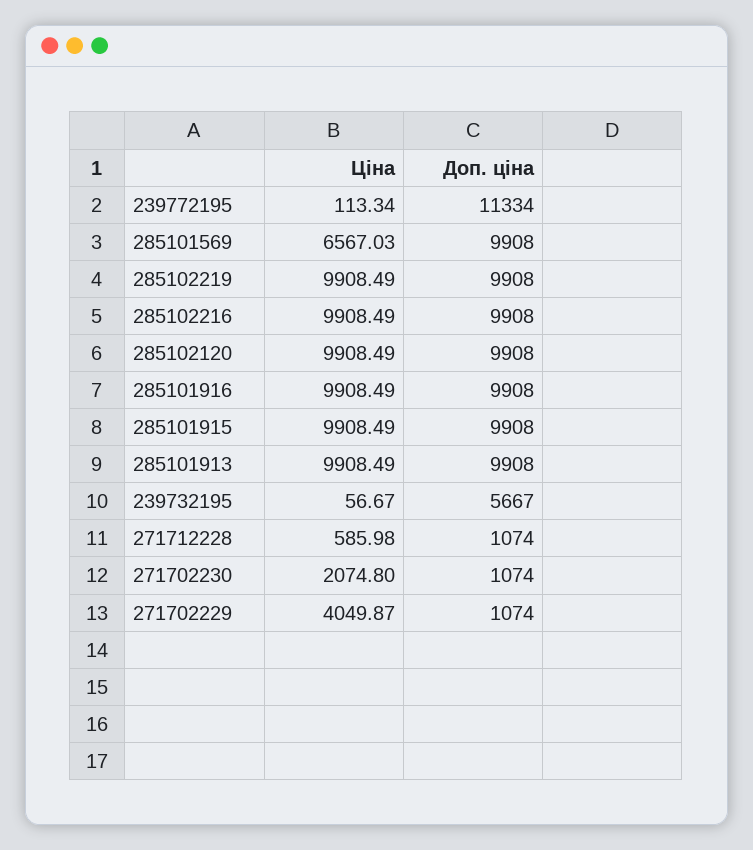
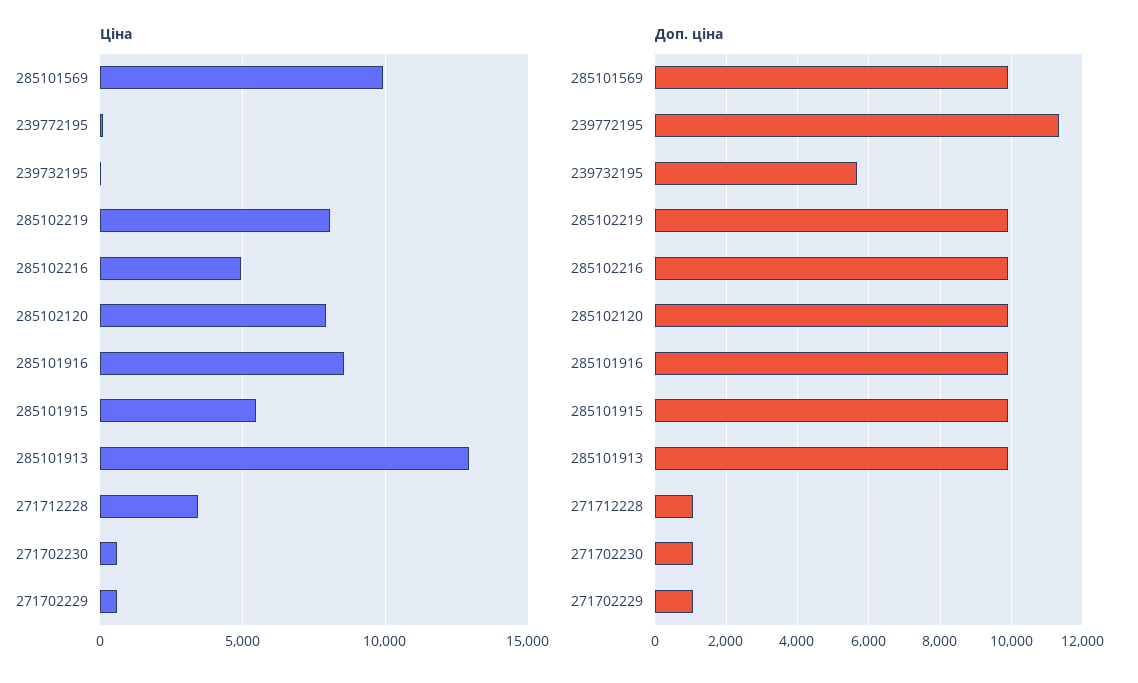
  {
    "Ціна": {
      "239772195": 113.34,
-     "285101569": 6567.03,
+     "285101569": 10000,
-     "285102219": 9908.49,
+     "285102219": 8000,
-     "285102216": 9908.49,
+     "285102216": 5000,
-     "285102120": 9908.49,
+     "285102120": 8000,
-     "285101916": 9908.49,
+     "285101916": 8500,
-     "285101915": 9908.49,
+     "285101915": 5500,
-     "285101913": 9908.49,
+     "285101913": 13000,
      "239732195": 56.67,
-     "271712228": 585.98,
+     "271712228": 3500,
-     "271702230": 2074.8,
+     "271702230": 500,
-     "271702229": 4049.87
+     "271702229": 500
    },
    "Доп. ціна": {
      "239772195": 11334,
      "285101569": 9908,
      "285102219": 9908,
      "285102216": 9908,
      "285102120": 9908,
      "285101916": 9908,
      "285101915": 9908,
      "285101913": 9908,
      "239732195": 5667,
      "271712228": 1074,
      "271702230": 1074,
      "271702229": 1074
    }
  }

